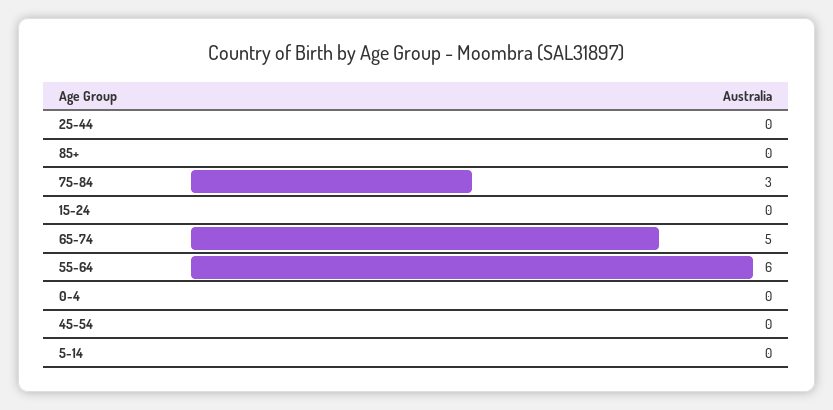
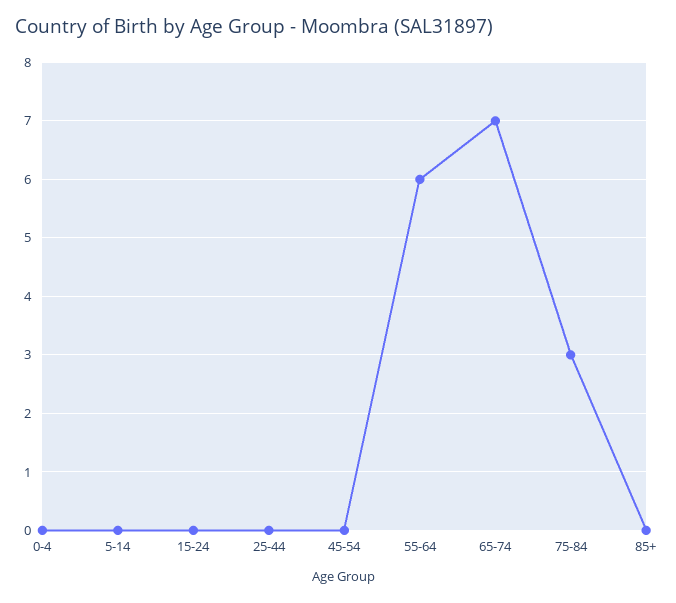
  {
    "25-44": 0,
    "85+": 0,
    "75-84": 3,
    "15-24": 0,
-   "65-74": 5,
+   "65-74": 7,
    "55-64": 6,
    "0-4": 0,
    "45-54": 0,
    "5-14": 0
  }

